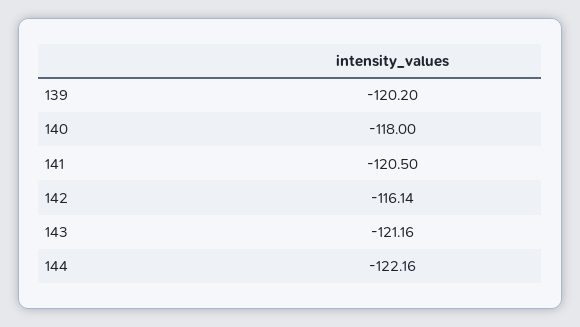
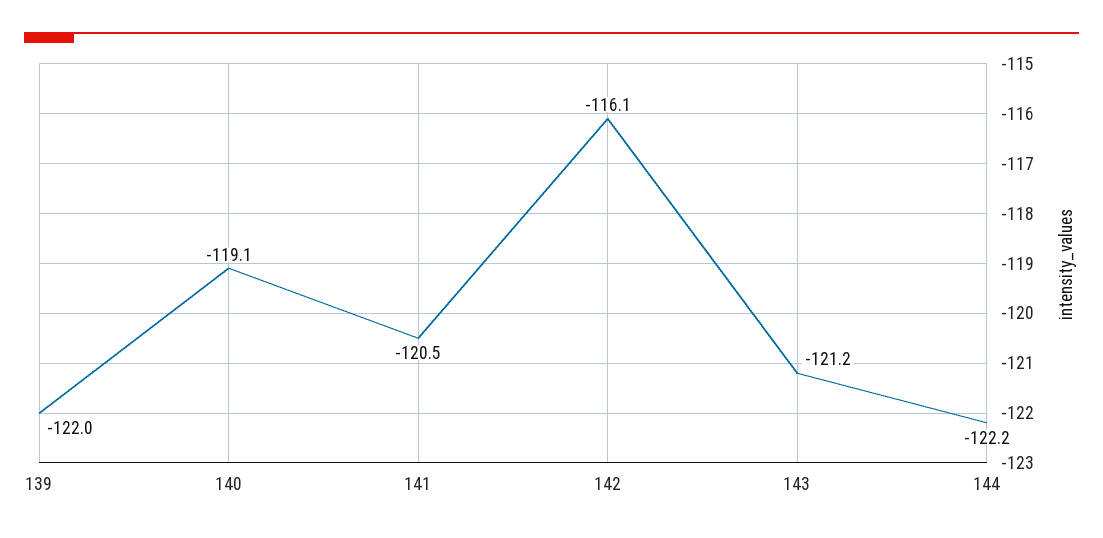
  {
-   "139": -120.2,
+   "139": -122,
-   "140": -118,
+   "140": -119.1,
    "141": -120.5,
    "142": -116.14,
    "143": -121.16,
    "144": -122.16
  }

